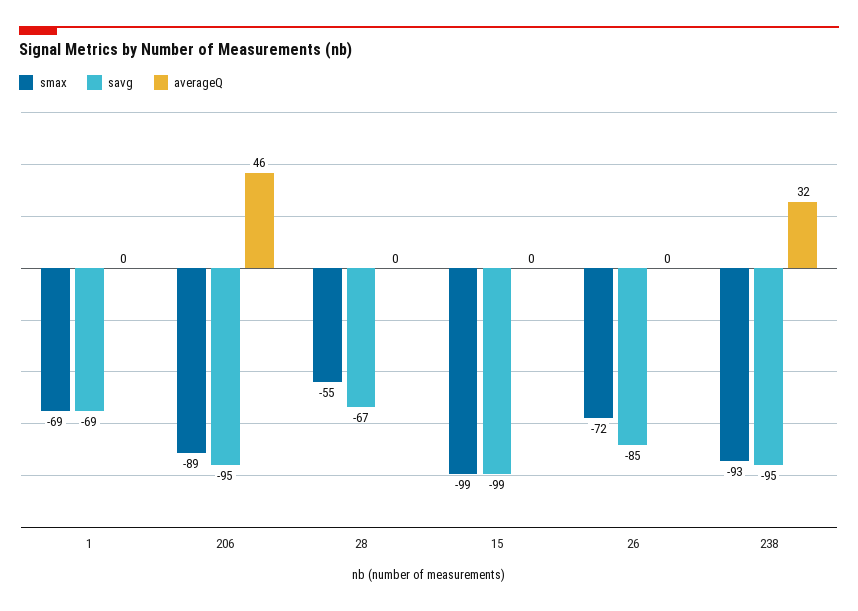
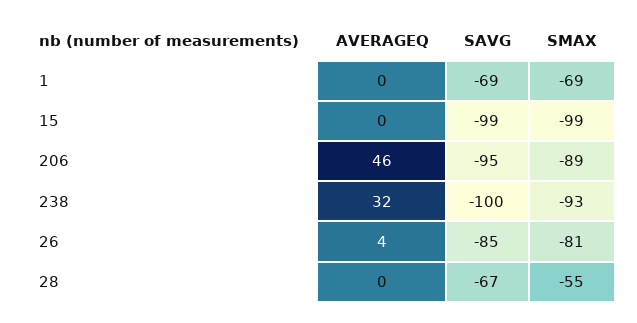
  {
    "smax": {
      "1": -69,
      "206": -89,
      "28": -55,
      "15": -99,
-     "26": -72,
+     "26": -81,
      "238": -93
    },
    "savg": {
      "1": -69,
      "206": -95,
      "28": -67,
      "15": -99,
      "26": -85,
-     "238": -95
+     "238": -100
    },
    "averageQ": {
      "1": 0,
      "206": 46,
      "28": 0,
      "15": 0,
-     "26": 0,
+     "26": 4,
      "238": 32
    }
  }

